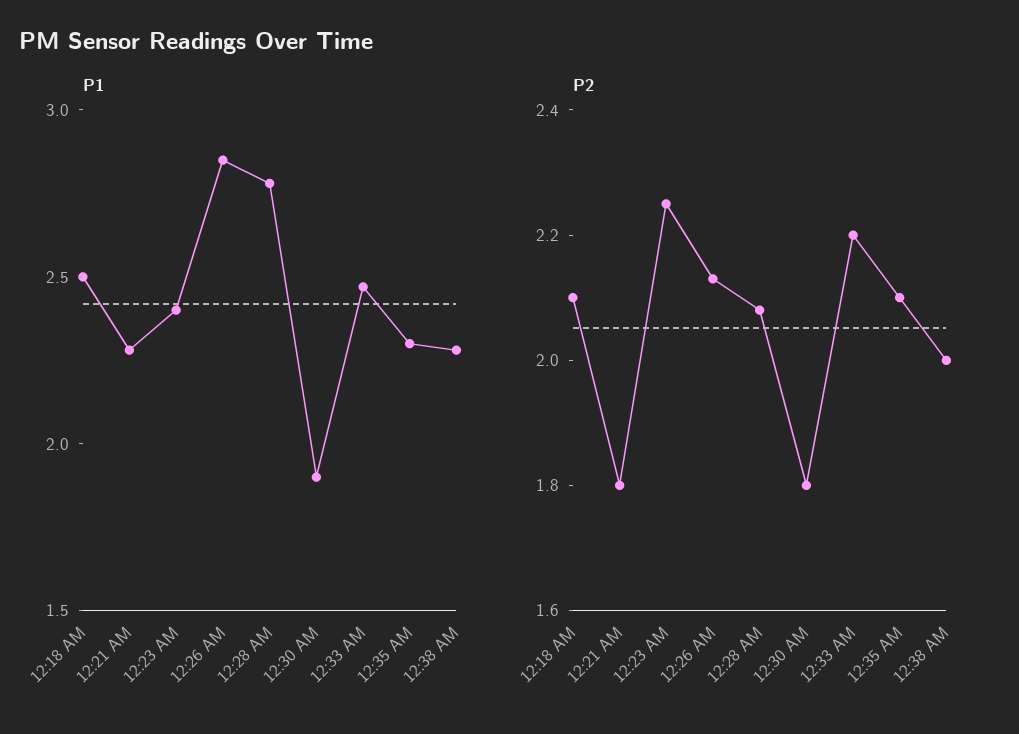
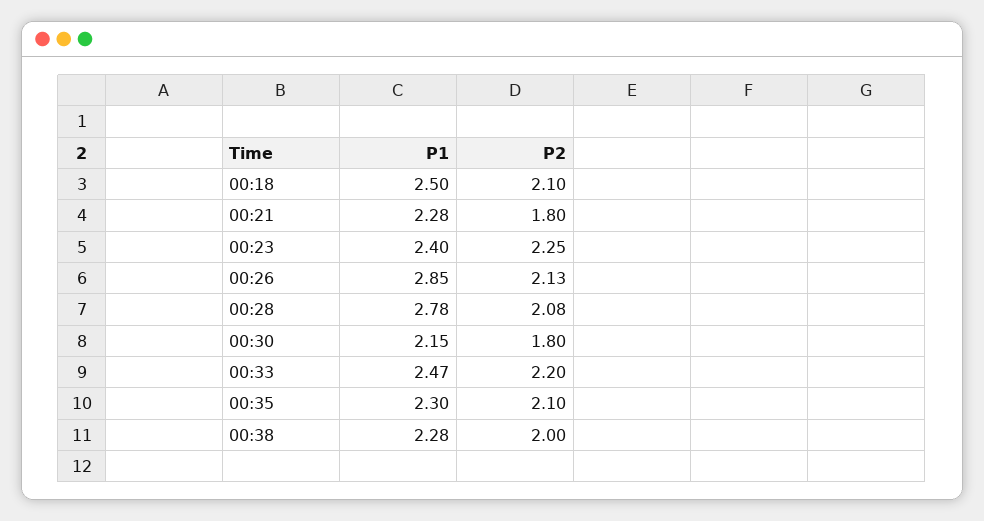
  {
    "P1": {
      "12:18 AM": 2.5,
      "12:21 AM": 2.28,
      "12:23 AM": 2.4,
      "12:26 AM": 2.85,
      "12:28 AM": 2.78,
-     "12:30 AM": 1.9,
+     "12:30 AM": 2.15,
      "12:33 AM": 2.47,
      "12:35 AM": 2.3,
      "12:38 AM": 2.28
    },
    "P2": {
      "12:18 AM": 2.1,
      "12:21 AM": 1.8,
      "12:23 AM": 2.25,
      "12:26 AM": 2.13,
      "12:28 AM": 2.08,
      "12:30 AM": 1.8,
      "12:33 AM": 2.2,
      "12:35 AM": 2.1,
      "12:38 AM": 2
    }
  }

